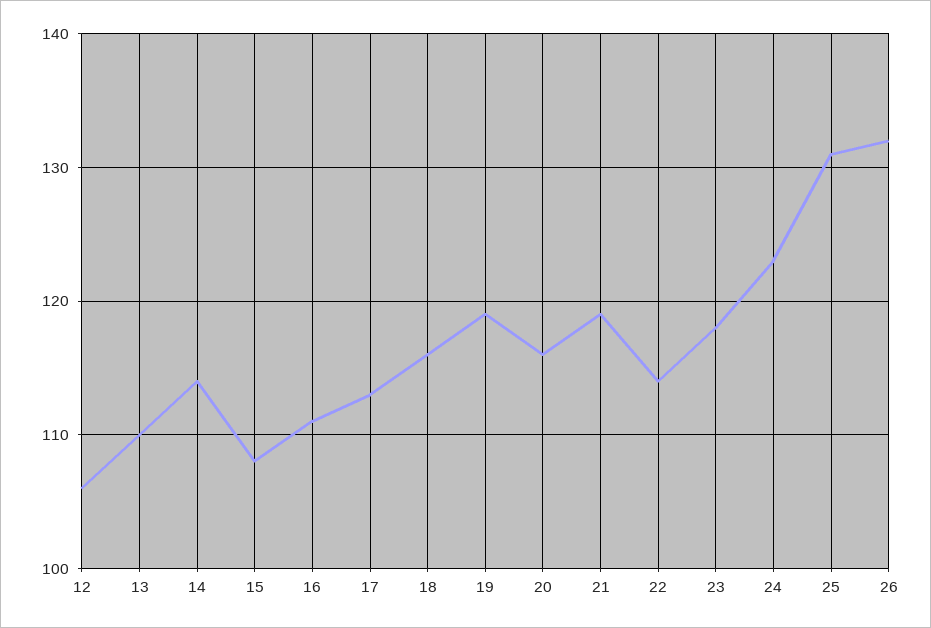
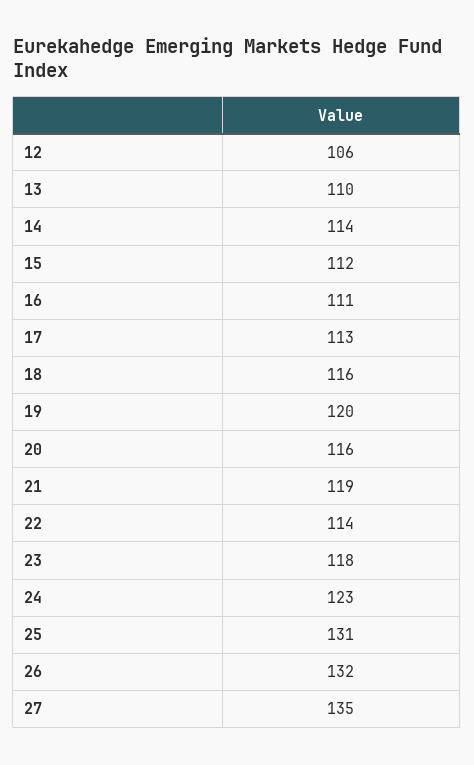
  {
    "12": 106,
    "13": 110,
    "14": 114,
-   "15": 108,
+   "15": 112,
    "16": 111,
    "17": 113,
    "18": 116,
-   "19": 119,
+   "19": 120,
    "20": 116,
    "21": 119,
    "22": 114,
    "23": 118,
    "24": 123,
    "25": 131,
-   "26": 132
+   "26": 132,
+   "27": 135
  }

